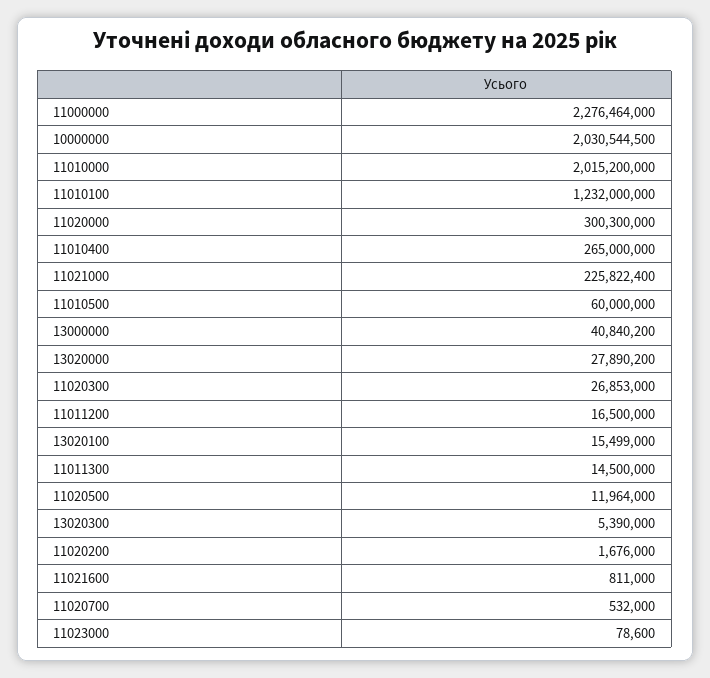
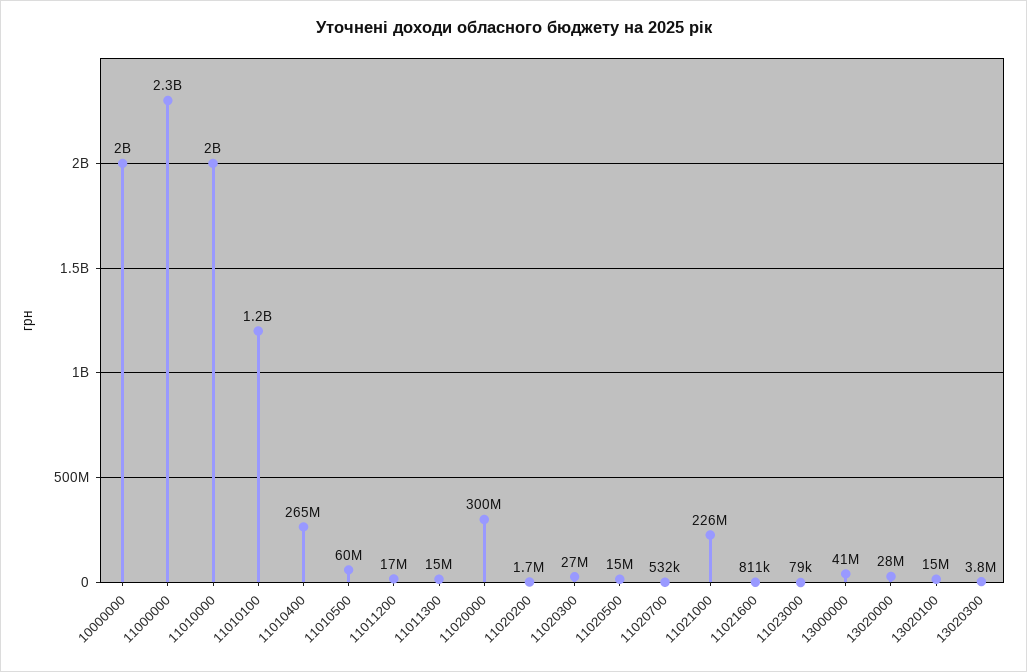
  {
    "11000000": 2276464000,
    "10000000": 2030544500,
    "11010000": 2015200000,
    "11010100": 1232000000,
    "11020000": 300300000,
    "11010400": 265000000,
    "11021000": 225822400,
    "11010500": 60000000,
    "13000000": 40840200,
    "13020000": 27890200,
    "11020300": 26853000,
    "11011200": 16500000,
    "13020100": 15499000,
    "11011300": 14500000,
-   "11020500": 11964000,
+   "11020500": 15000000,
-   "13020300": 5390000,
+   "13020300": 3800000,
    "11020200": 1676000,
    "11021600": 811000,
    "11020700": 532000,
    "11023000": 78600
  }

